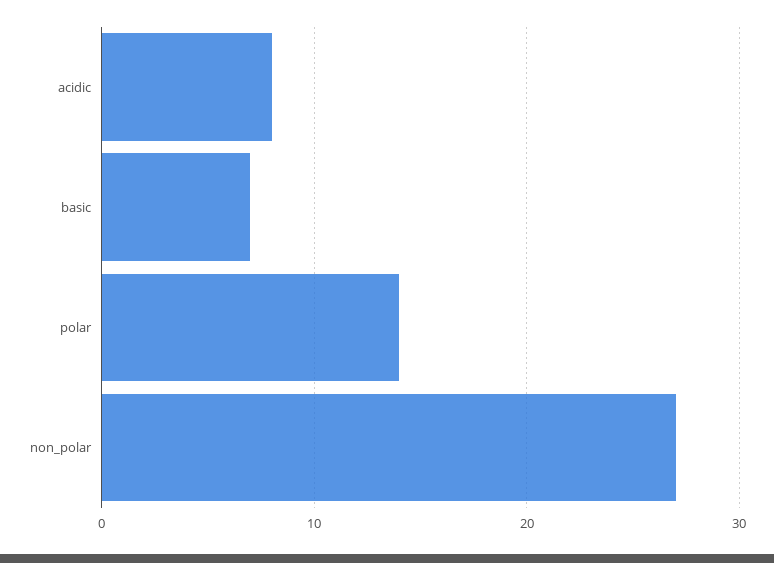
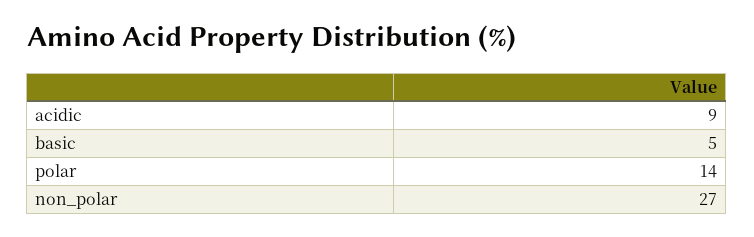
  {
-   "acidic": 8,
+   "acidic": 9,
-   "basic": 7,
+   "basic": 5,
    "polar": 14,
    "non_polar": 27
  }

